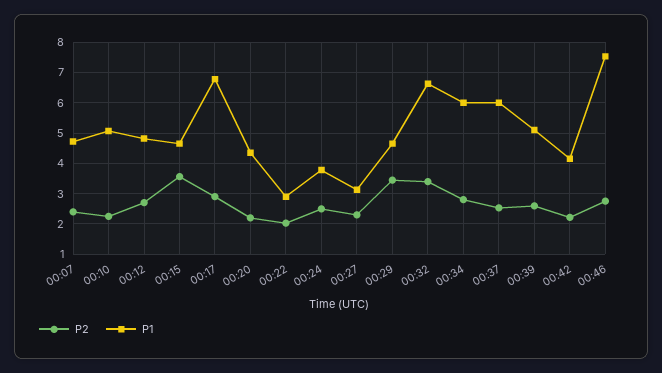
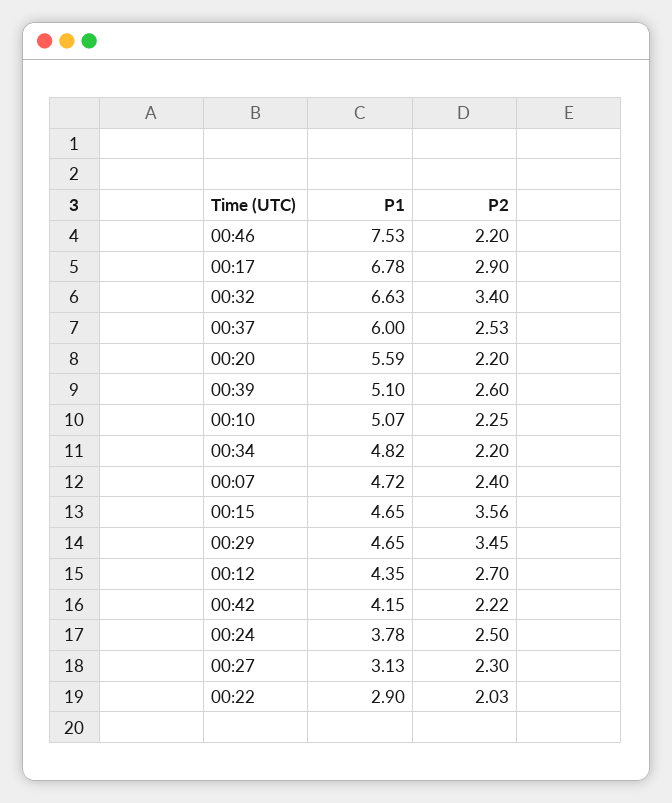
  {
    "P2": {
      "00:07": 2.4,
      "00:10": 2.25,
      "00:12": 2.7,
      "00:15": 3.56,
      "00:17": 2.9,
      "00:20": 2.2,
      "00:22": 2.03,
      "00:24": 2.5,
      "00:27": 2.3,
      "00:29": 3.45,
      "00:32": 3.4,
-     "00:34": 2.8,
+     "00:34": 2.2,
      "00:37": 2.53,
      "00:39": 2.6,
      "00:42": 2.22,
-     "00:46": 2.8
+     "00:46": 2.2
    },
    "P1": {
      "00:07": 4.72,
      "00:10": 5.07,
-     "00:12": 4.8,
+     "00:12": 4.35,
      "00:15": 4.65,
      "00:17": 6.78,
-     "00:20": 4.4,
+     "00:20": 5.59,
      "00:22": 2.9,
      "00:24": 3.78,
      "00:27": 3.13,
      "00:29": 4.65,
      "00:32": 6.63,
-     "00:34": 6,
+     "00:34": 4.82,
      "00:37": 6,
      "00:39": 5.1,
      "00:42": 4.15,
      "00:46": 7.53
    }
  }

